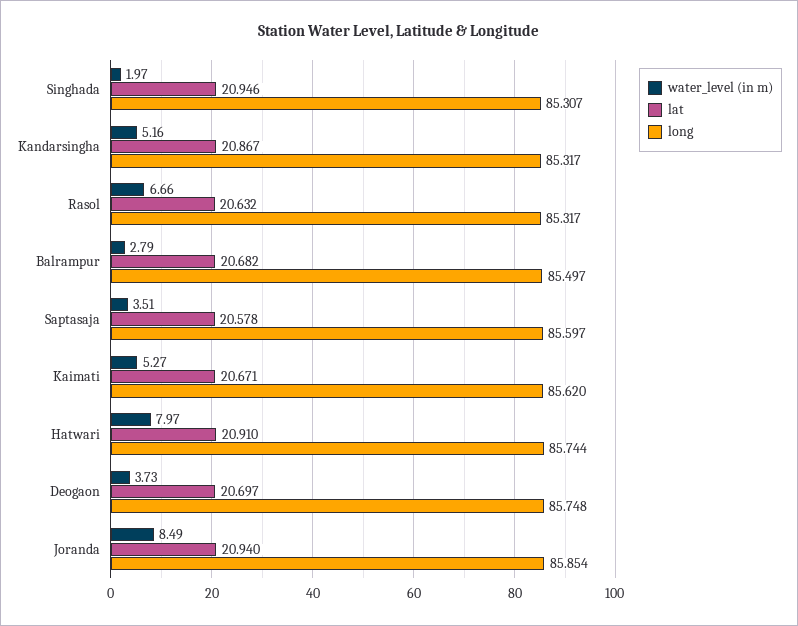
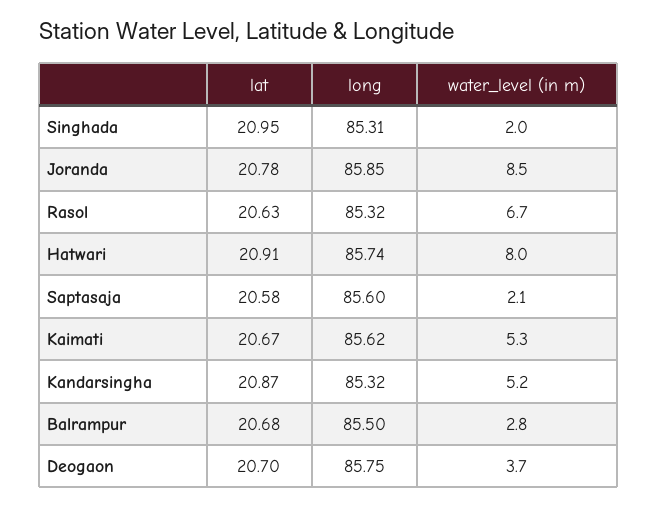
  {
    "water_level (in m)": {
      "Singhada": 1.97,
      "Kandarsingha": 5.16,
      "Rasol": 6.66,
      "Balrampur": 2.79,
-     "Saptasaja": 3.51,
+     "Saptasaja": 2.1,
      "Kaimati": 5.27,
      "Hatwari": 7.97,
      "Deogaon": 3.73,
      "Joranda": 8.49
    },
    "lat": {
      "Singhada": 20.946,
      "Kandarsingha": 20.867,
      "Rasol": 20.632,
      "Balrampur": 20.682,
      "Saptasaja": 20.578,
      "Kaimati": 20.671,
      "Hatwari": 20.91,
      "Deogaon": 20.697,
-     "Joranda": 20.94
+     "Joranda": 20.78
    },
    "long": {
      "Singhada": 85.307,
      "Kandarsingha": 85.317,
      "Rasol": 85.317,
      "Balrampur": 85.497,
      "Saptasaja": 85.597,
      "Kaimati": 85.62,
      "Hatwari": 85.744,
      "Deogaon": 85.748,
      "Joranda": 85.854
    }
  }

